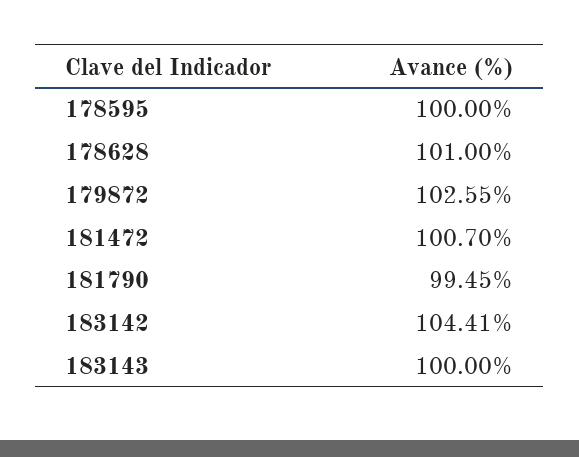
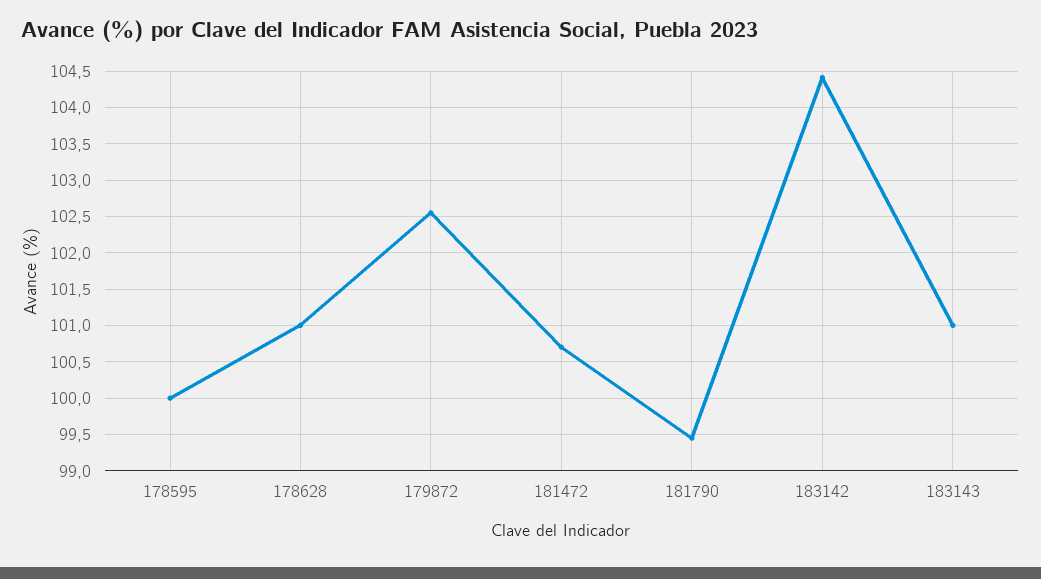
  {
    "178595": 100,
    "178628": 101,
    "179872": 102.55,
    "181472": 100.7,
    "181790": 99.45,
    "183142": 104.41,
-   "183143": 100
+   "183143": 101
  }

